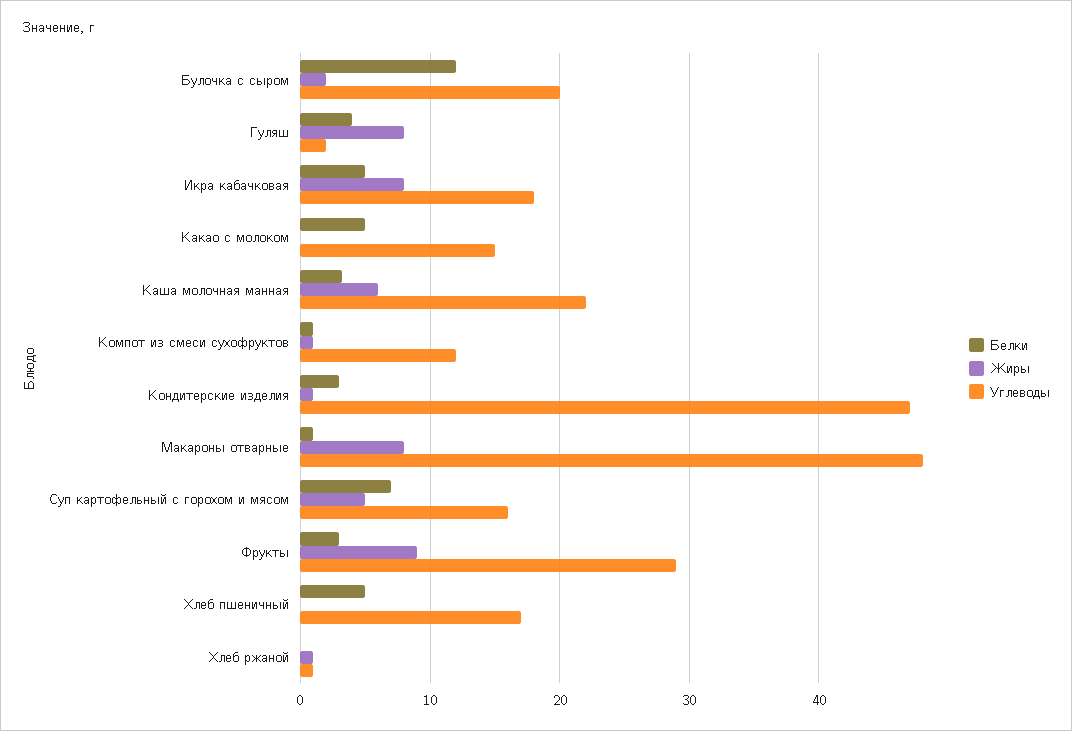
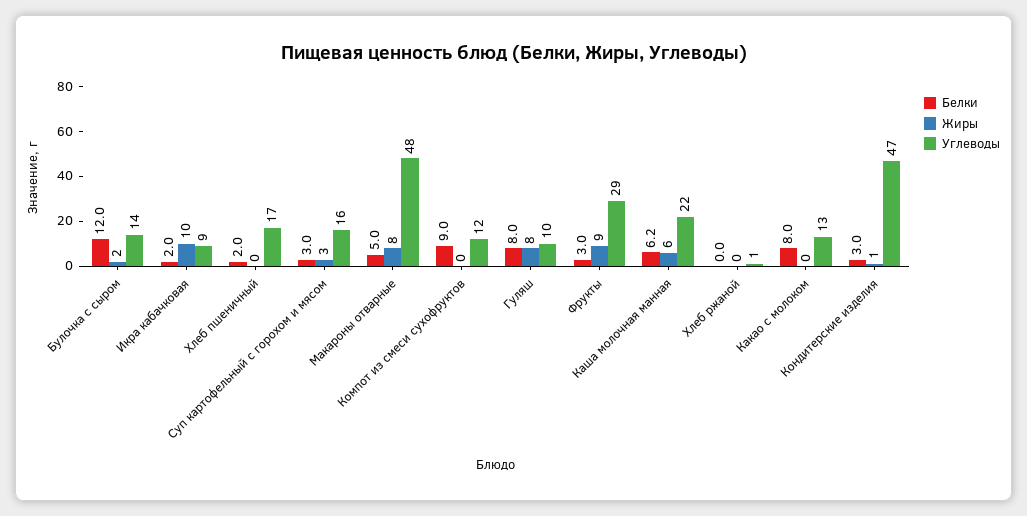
  {
    "Белки": {
      "Булочка с сыром": 12,
-     "Гуляш": 4,
+     "Гуляш": 8,
-     "Икра кабачковая": 5,
+     "Икра кабачковая": 2,
-     "Какао с молоком": 5,
+     "Какао с молоком": 8,
-     "Каша молочная манная": 3,
+     "Каша молочная манная": 6.2,
-     "Компот из смеси сухофруктов": 1,
+     "Компот из смеси сухофруктов": 9,
      "Кондитерские изделия": 3,
-     "Макароны отварные": 1,
+     "Макароны отварные": 5,
-     "Суп картофельный с горохом и мясом": 7,
+     "Суп картофельный с горохом и мясом": 3,
      "Фрукты": 3,
-     "Хлеб пшеничный": 5,
+     "Хлеб пшеничный": 2,
      "Хлеб ржаной": 0
    },
    "Жиры": {
      "Булочка с сыром": 2,
      "Гуляш": 8,
-     "Икра кабачковая": 8,
+     "Икра кабачковая": 10,
      "Какао с молоком": 0,
      "Каша молочная манная": 6,
-     "Компот из смеси сухофруктов": 1,
+     "Компот из смеси сухофруктов": 0,
      "Кондитерские изделия": 1,
      "Макароны отварные": 8,
-     "Суп картофельный с горохом и мясом": 5,
+     "Суп картофельный с горохом и мясом": 3,
      "Фрукты": 9,
      "Хлеб пшеничный": 0,
-     "Хлеб ржаной": 1
+     "Хлеб ржаной": 0
    },
    "Углеводы": {
-     "Булочка с сыром": 20,
+     "Булочка с сыром": 14,
-     "Гуляш": 2,
+     "Гуляш": 10,
-     "Икра кабачковая": 18,
+     "Икра кабачковая": 9,
-     "Какао с молоком": 15,
+     "Какао с молоком": 13,
      "Каша молочная манная": 22,
      "Компот из смеси сухофруктов": 12,
      "Кондитерские изделия": 47,
      "Макароны отварные": 48,
      "Суп картофельный с горохом и мясом": 16,
      "Фрукты": 29,
      "Хлеб пшеничный": 17,
      "Хлеб ржаной": 1
    }
  }

